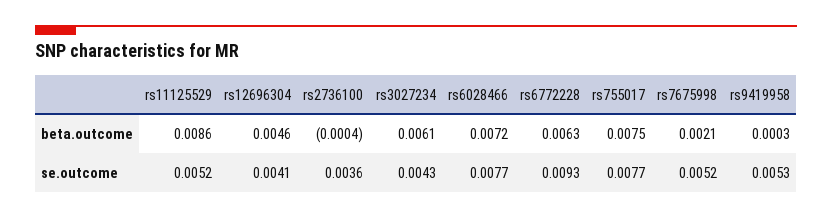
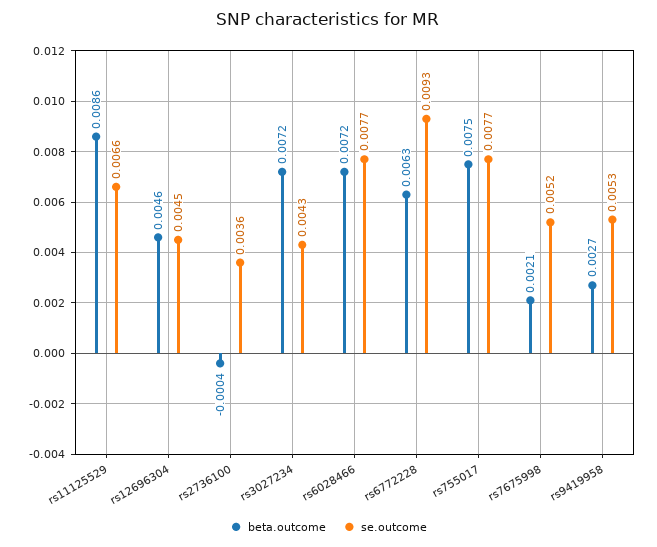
  {
    "beta.outcome": {
      "rs11125529": 0.0086,
      "rs12696304": 0.0046,
      "rs2736100": -0.0004,
-     "rs3027234": 0.0061,
+     "rs3027234": 0.0072,
      "rs6028466": 0.0072,
      "rs6772228": 0.0063,
      "rs755017": 0.0075,
      "rs7675998": 0.0021,
-     "rs9419958": 0.0003
+     "rs9419958": 0.0027
    },
    "se.outcome": {
-     "rs11125529": 0.0052,
+     "rs11125529": 0.0066,
-     "rs12696304": 0.0041,
+     "rs12696304": 0.0045,
      "rs2736100": 0.0036,
      "rs3027234": 0.0043,
      "rs6028466": 0.0077,
      "rs6772228": 0.0093,
      "rs755017": 0.0077,
      "rs7675998": 0.0052,
      "rs9419958": 0.0053
    }
  }

